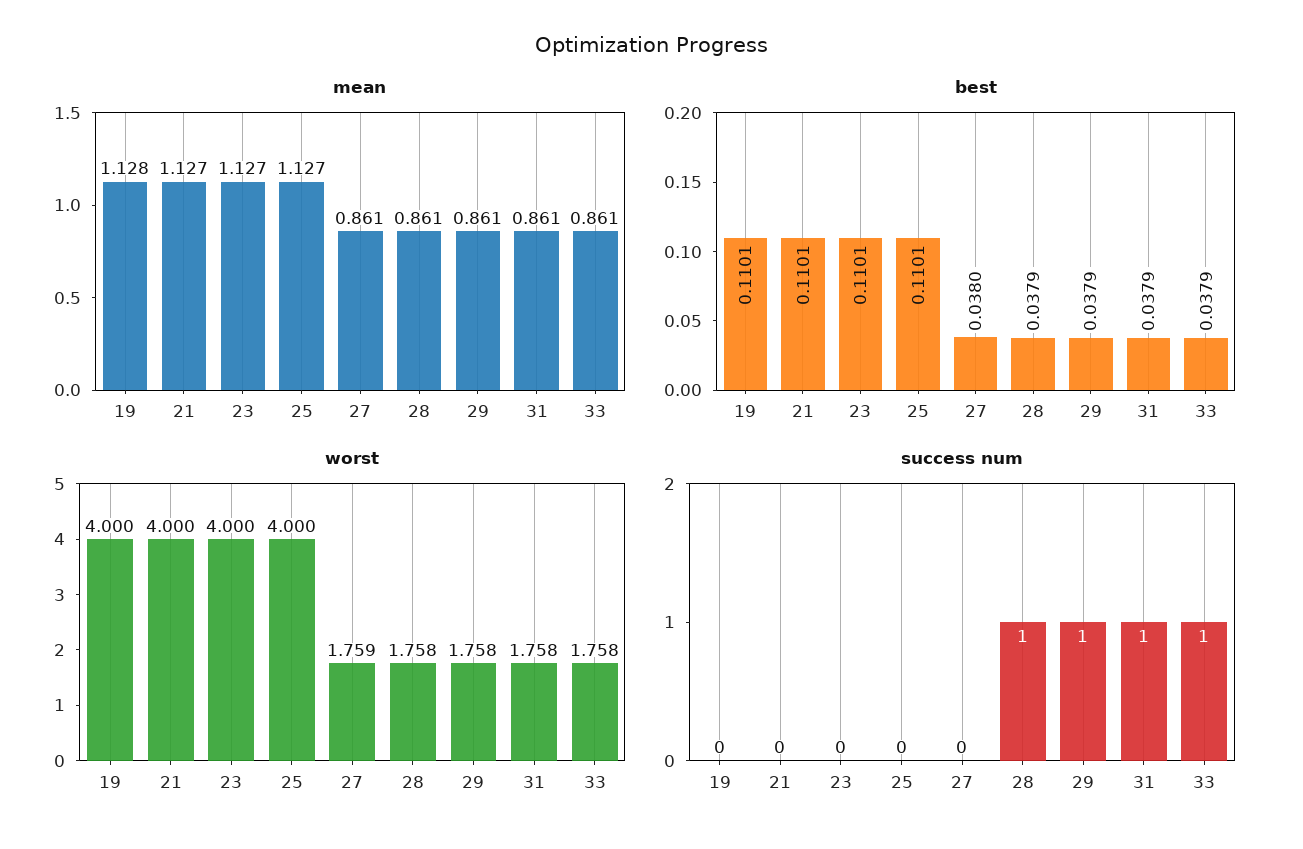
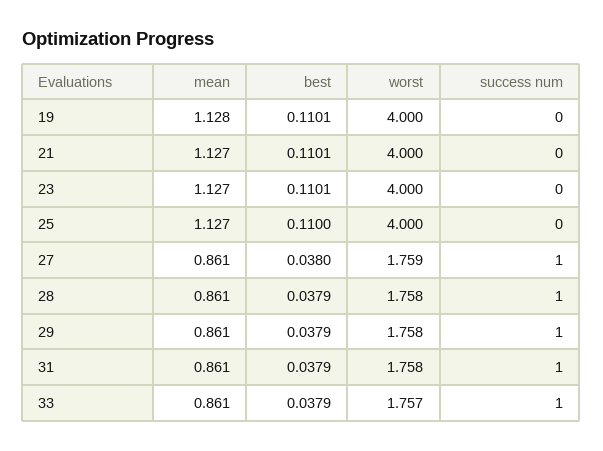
  {
    "mean": {
      "19": 1.128,
      "21": 1.127,
      "23": 1.127,
      "25": 1.127,
      "27": 0.861,
      "28": 0.861,
      "29": 0.861,
      "31": 0.861,
      "33": 0.861
    },
    "best": {
      "19": 0.1101,
      "21": 0.1101,
      "23": 0.1101,
-     "25": 0.1101,
+     "25": 0.11,
      "27": 0.038,
      "28": 0.0379,
      "29": 0.0379,
      "31": 0.0379,
      "33": 0.0379
    },
    "worst": {
      "19": 4,
      "21": 4,
      "23": 4,
      "25": 4,
      "27": 1.759,
      "28": 1.758,
      "29": 1.758,
      "31": 1.758,
-     "33": 1.758
+     "33": 1.757
    },
    "success num": {
      "19": 0,
      "21": 0,
      "23": 0,
      "25": 0,
-     "27": 0,
+     "27": 1,
      "28": 1,
      "29": 1,
      "31": 1,
      "33": 1
    }
  }

